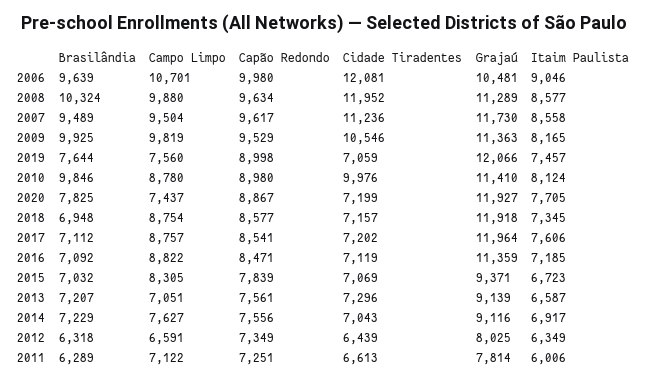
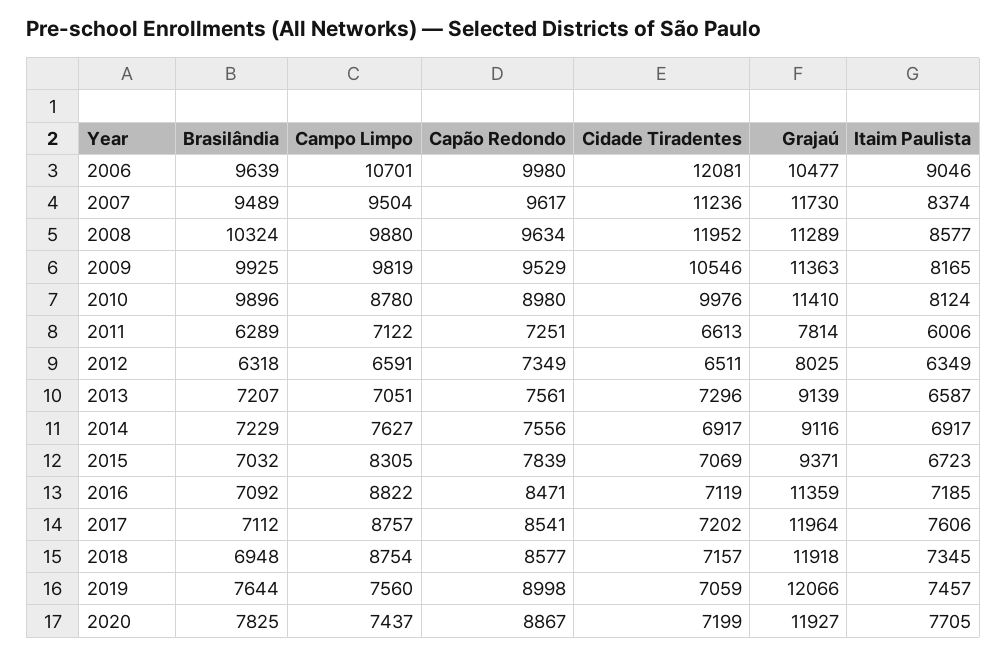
  {
    "Brasilândia": {
      "2006": 9639,
      "2008": 10324,
      "2007": 9489,
      "2009": 9925,
      "2019": 7644,
-     "2010": 9846,
+     "2010": 9896,
      "2020": 7825,
      "2018": 6948,
      "2017": 7112,
      "2016": 7092,
      "2015": 7032,
      "2013": 7207,
      "2014": 7229,
      "2012": 6318,
      "2011": 6289
    },
    "Campo Limpo": {
      "2006": 10701,
      "2008": 9880,
      "2007": 9504,
      "2009": 9819,
      "2019": 7560,
      "2010": 8780,
      "2020": 7437,
      "2018": 8754,
      "2017": 8757,
      "2016": 8822,
      "2015": 8305,
      "2013": 7051,
      "2014": 7627,
      "2012": 6591,
      "2011": 7122
    },
    "Capão Redondo": {
      "2006": 9980,
      "2008": 9634,
      "2007": 9617,
      "2009": 9529,
      "2019": 8998,
      "2010": 8980,
      "2020": 8867,
      "2018": 8577,
      "2017": 8541,
      "2016": 8471,
      "2015": 7839,
      "2013": 7561,
      "2014": 7556,
      "2012": 7349,
      "2011": 7251
    },
    "Cidade Tiradentes": {
      "2006": 12081,
      "2008": 11952,
      "2007": 11236,
      "2009": 10546,
      "2019": 7059,
      "2010": 9976,
      "2020": 7199,
      "2018": 7157,
      "2017": 7202,
      "2016": 7119,
      "2015": 7069,
      "2013": 7296,
-     "2014": 7043,
+     "2014": 6917,
-     "2012": 6439,
+     "2012": 6511,
      "2011": 6613
    },
    "Grajaú": {
-     "2006": 10481,
+     "2006": 10477,
      "2008": 11289,
      "2007": 11730,
      "2009": 11363,
      "2019": 12066,
      "2010": 11410,
      "2020": 11927,
      "2018": 11918,
      "2017": 11964,
      "2016": 11359,
      "2015": 9371,
      "2013": 9139,
      "2014": 9116,
      "2012": 8025,
      "2011": 7814
    },
    "Itaim Paulista": {
      "2006": 9046,
      "2008": 8577,
-     "2007": 8558,
+     "2007": 8374,
      "2009": 8165,
      "2019": 7457,
      "2010": 8124,
      "2020": 7705,
      "2018": 7345,
      "2017": 7606,
      "2016": 7185,
      "2015": 6723,
      "2013": 6587,
      "2014": 6917,
      "2012": 6349,
      "2011": 6006
    }
  }

